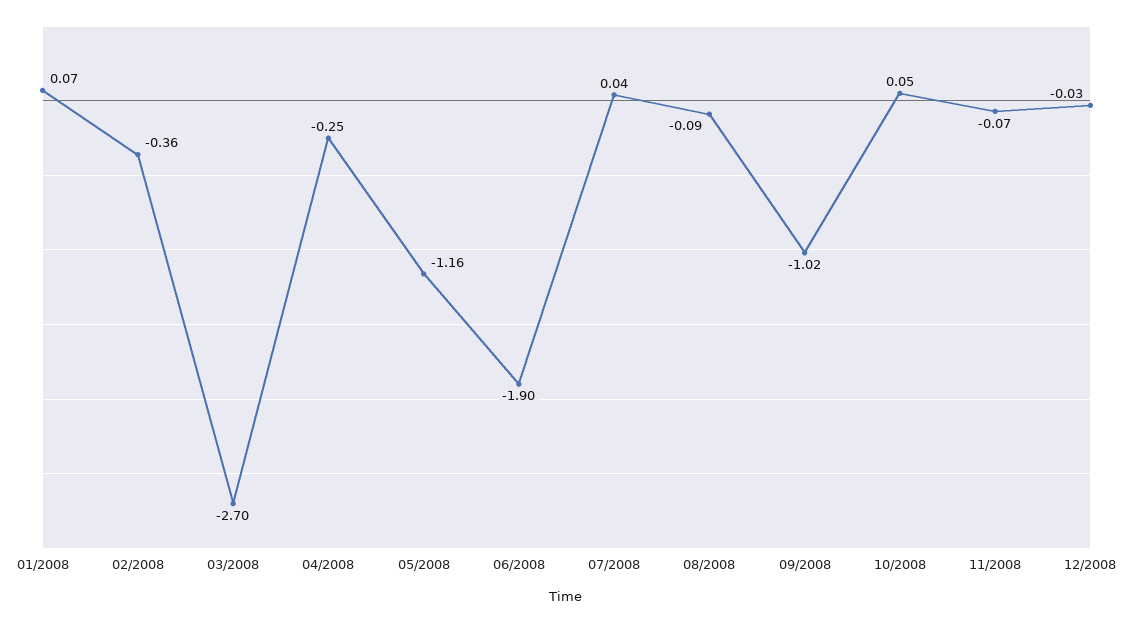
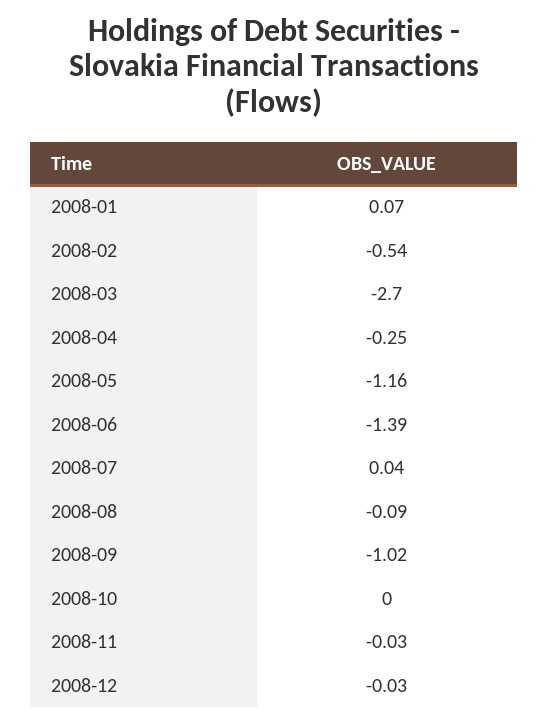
  {
    "01/2008": 0.07,
-   "02/2008": -0.36,
+   "02/2008": -0.54,
    "03/2008": -2.7,
    "04/2008": -0.25,
    "05/2008": -1.16,
-   "06/2008": -1.9,
+   "06/2008": -1.39,
    "07/2008": 0.04,
    "08/2008": -0.09,
    "09/2008": -1.02,
-   "10/2008": 0.05,
+   "10/2008": 0,
-   "11/2008": -0.07,
+   "11/2008": -0.03,
    "12/2008": -0.03
  }

